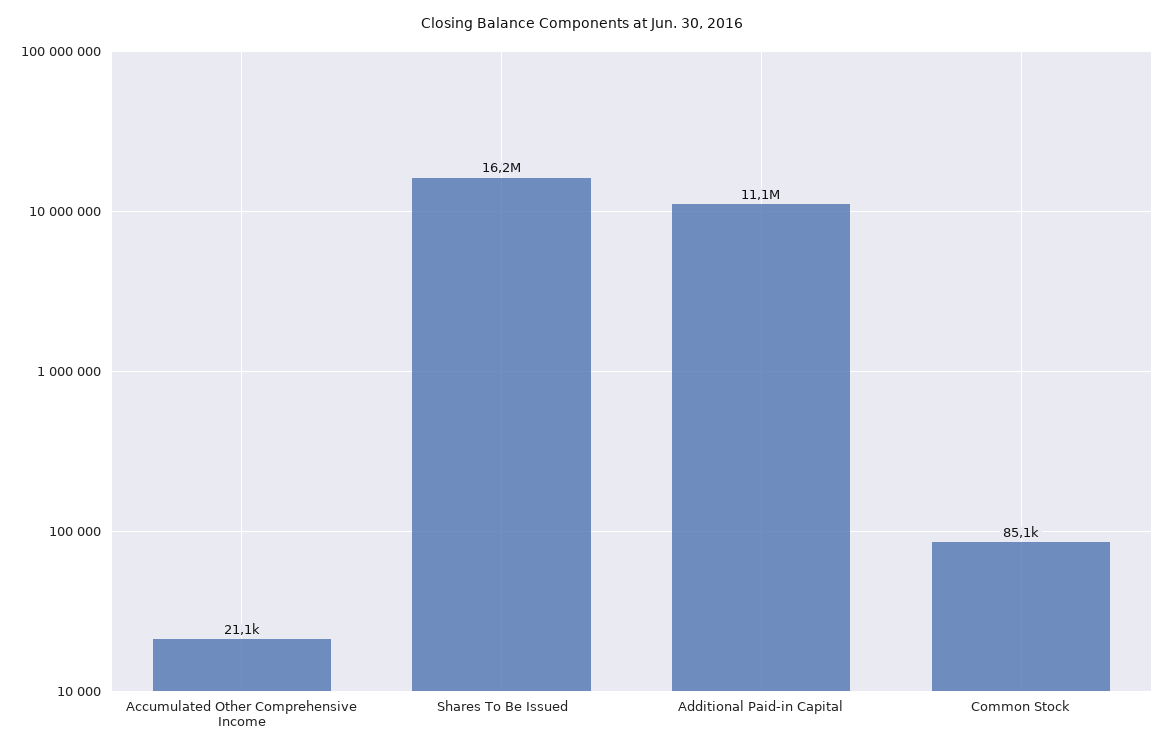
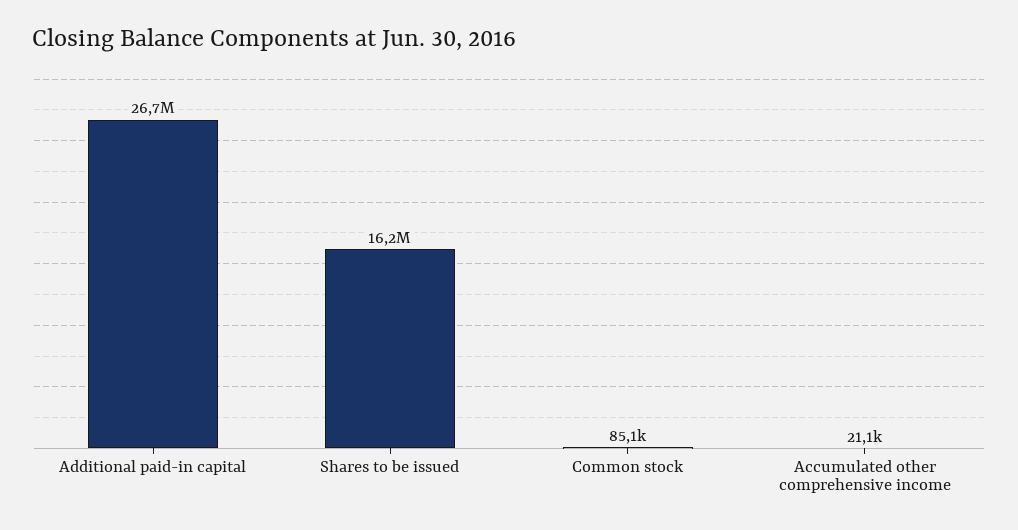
  {
    "Accumulated Other Comprehensive Income": 21100,
    "Shares To Be Issued": 16200000,
-   "Additional Paid-in Capital": 11100000,
+   "Additional Paid-in Capital": 26700000,
    "Common Stock": 85100
  }

